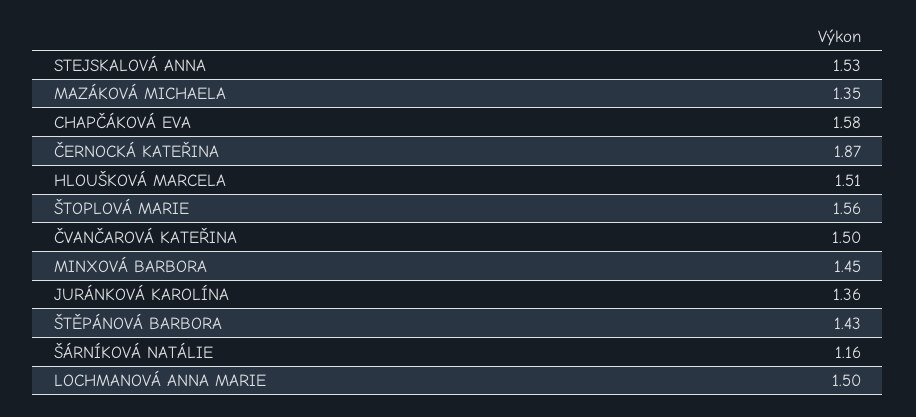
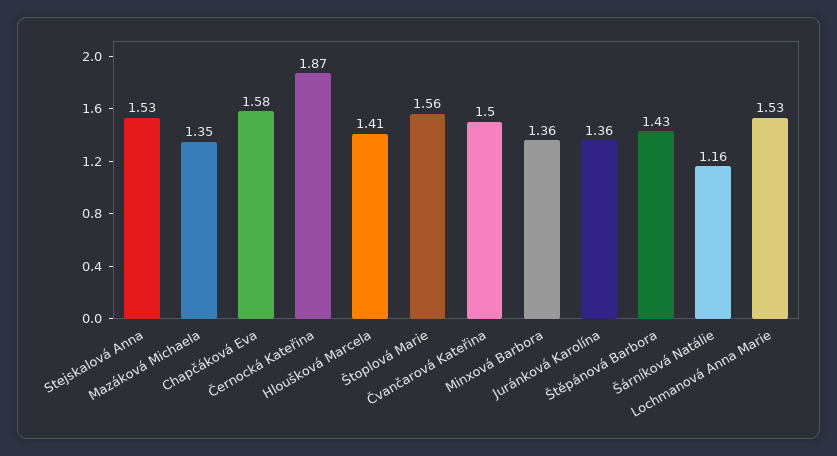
  {
    "STEJSKALOVÁ ANNA": 1.53,
    "MAZÁKOVÁ MICHAELA": 1.35,
    "CHAPČÁKOVÁ EVA": 1.58,
    "ČERNOCKÁ KATEŘINA": 1.87,
-   "HLOUŠKOVÁ MARCELA": 1.51,
+   "HLOUŠKOVÁ MARCELA": 1.41,
    "ŠTOPLOVÁ MARIE": 1.56,
    "ČVANČAROVÁ KATEŘINA": 1.5,
-   "MINXOVÁ BARBORA": 1.45,
+   "MINXOVÁ BARBORA": 1.36,
    "JURÁNKOVÁ KAROLÍNA": 1.36,
    "ŠTĚPÁNOVÁ BARBORA": 1.43,
    "ŠÁRNÍKOVÁ NATÁLIE": 1.16,
-   "LOCHMANOVÁ ANNA MARIE": 1.5
+   "LOCHMANOVÁ ANNA MARIE": 1.53
  }

